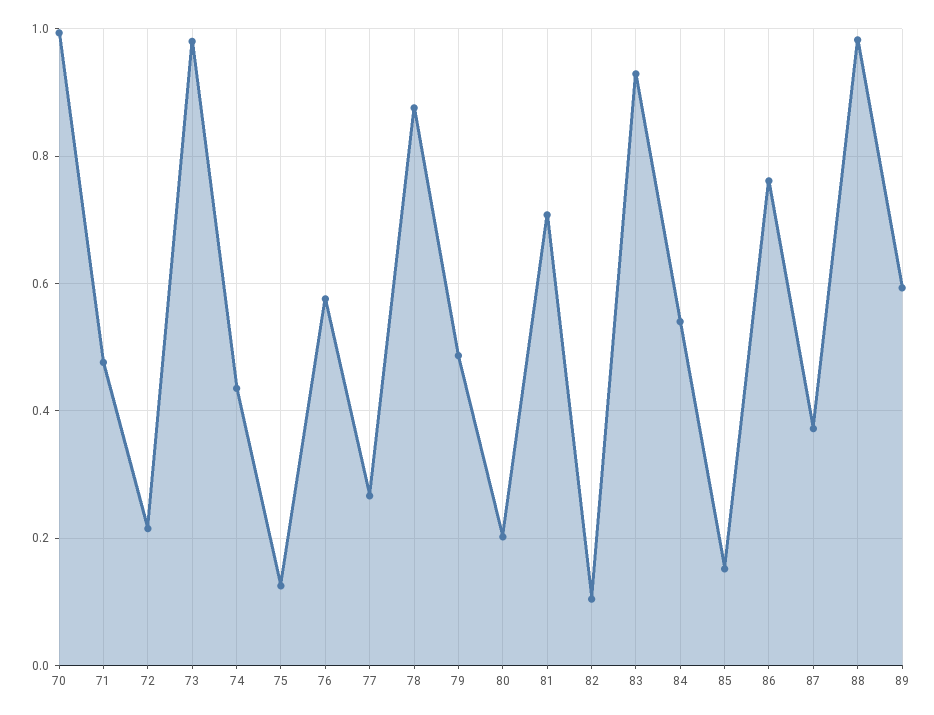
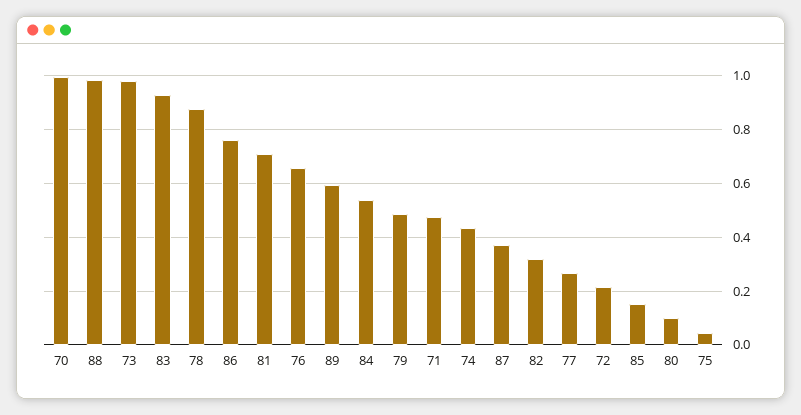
  {
    "70": 1,
    "71": 0.48,
    "72": 0.22,
    "73": 0.98,
    "74": 0.44,
-   "75": 0.12,
+   "75": 0.05,
-   "76": 0.58,
+   "76": 0.65,
    "77": 0.26,
    "78": 0.88,
    "79": 0.48,
-   "80": 0.2,
+   "80": 0.1,
    "81": 0.7,
-   "82": 0.1,
+   "82": 0.325,
    "83": 0.92,
    "84": 0.54,
    "85": 0.16,
    "86": 0.76,
    "87": 0.38,
    "88": 0.98,
    "89": 0.6
  }

